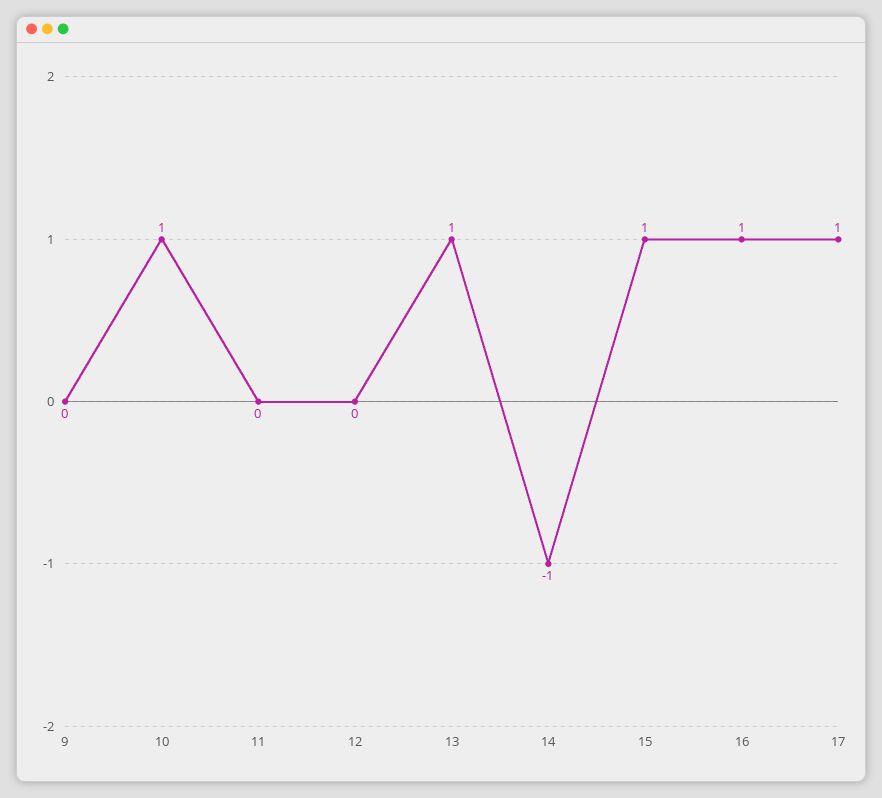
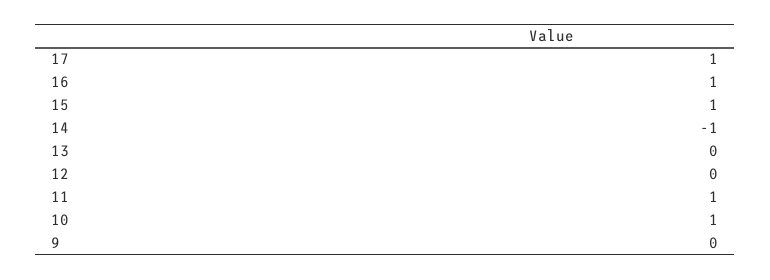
  {
    "9": 0,
    "10": 1,
-   "11": 0,
+   "11": 1,
    "12": 0,
-   "13": 1,
+   "13": 0,
    "14": -1,
    "15": 1,
    "16": 1,
    "17": 1
  }

